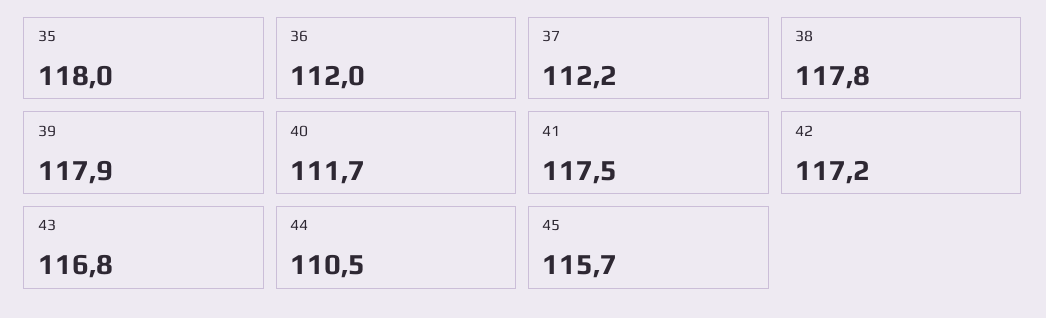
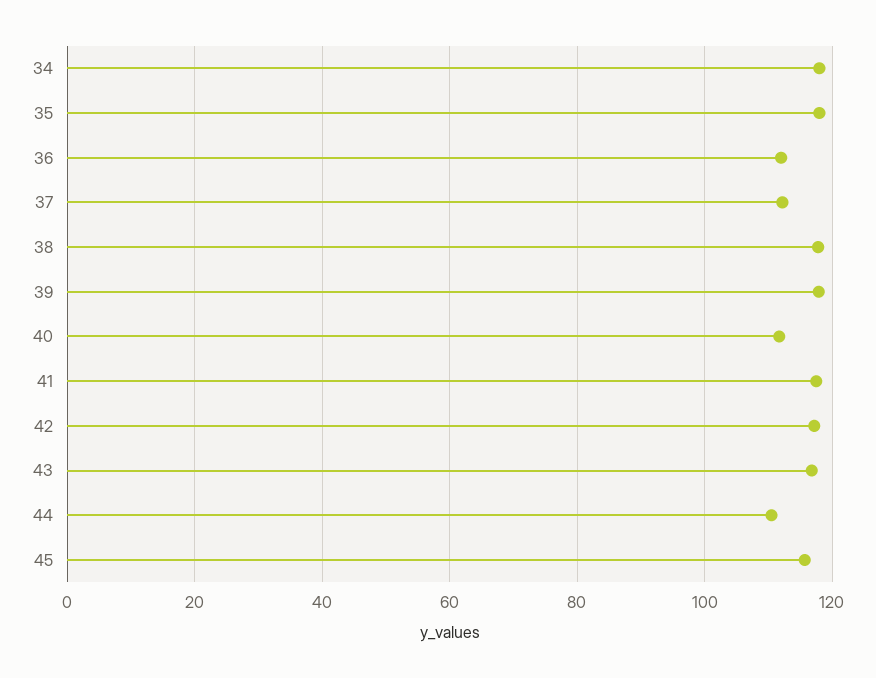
  {
    "35": 118,
    "36": 112,
    "37": 112.2,
    "38": 117.8,
    "39": 117.9,
    "40": 111.7,
    "41": 117.5,
    "42": 117.2,
    "43": 116.8,
    "44": 110.5,
-   "45": 115.7
+   "45": 115.7,
+   "34": 118
  }

